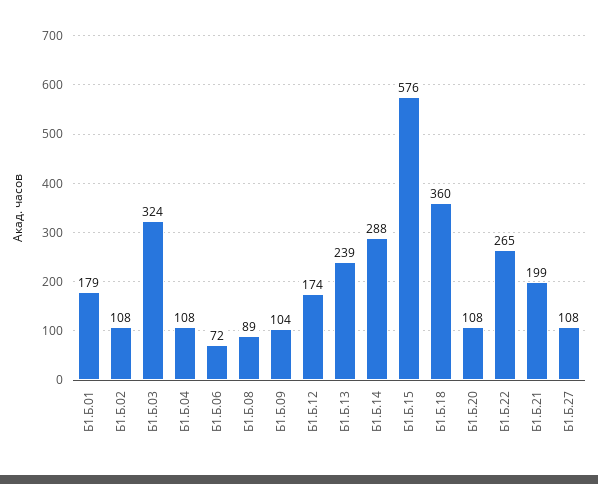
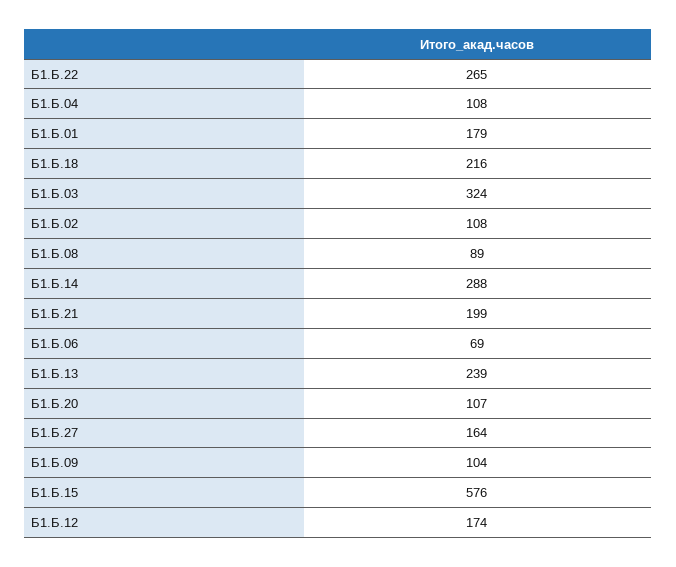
  {
    "Б1.Б.01": 179,
    "Б1.Б.02": 108,
    "Б1.Б.03": 324,
    "Б1.Б.04": 108,
-   "Б1.Б.06": 72,
+   "Б1.Б.06": 69,
    "Б1.Б.08": 89,
    "Б1.Б.09": 104,
    "Б1.Б.12": 174,
    "Б1.Б.13": 239,
    "Б1.Б.14": 288,
    "Б1.Б.15": 576,
-   "Б1.Б.18": 360,
+   "Б1.Б.18": 216,
-   "Б1.Б.20": 108,
+   "Б1.Б.20": 107,
    "Б1.Б.22": 265,
    "Б1.Б.21": 199,
-   "Б1.Б.27": 108
+   "Б1.Б.27": 164
  }

